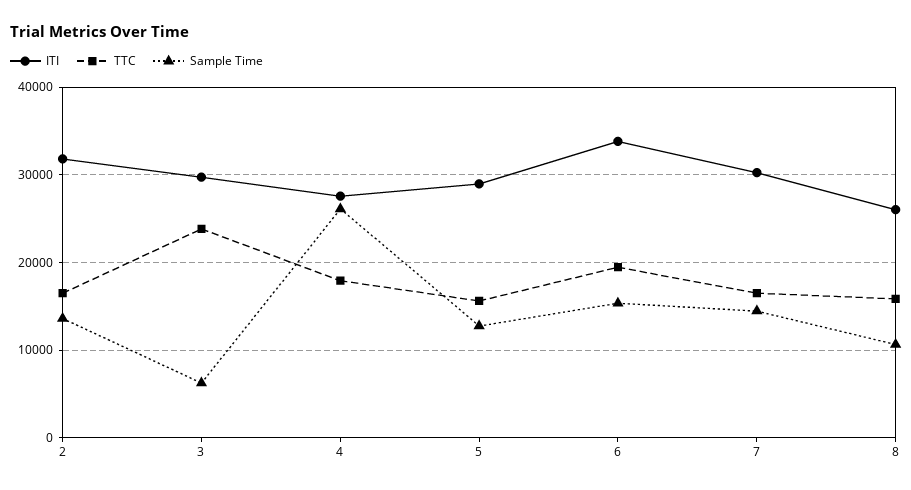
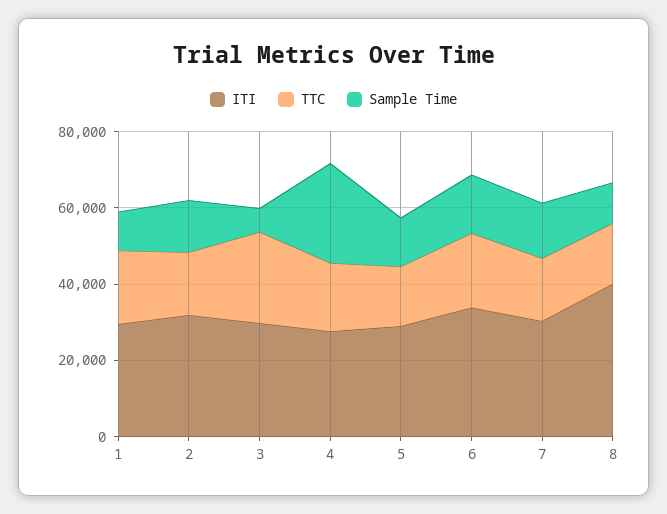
  {
    "ITI": {
      "2": 32000,
      "3": 30000,
      "4": 28000,
      "5": 29000,
      "6": 34000,
      "7": 30000,
-     "8": 26000
+     "8": 40000,
+     "1": 30000
    },
    "TTC": {
      "2": 17000,
      "3": 24000,
      "4": 18000,
      "5": 16000,
      "6": 19000,
      "7": 17000,
-     "8": 16000
+     "8": 16000,
+     "1": 20000
    },
    "Sample Time": {
      "2": 14000,
      "3": 6000,
      "4": 26000,
      "5": 13000,
      "6": 15000,
      "7": 14000,
-     "8": 11000
+     "8": 11000,
+     "1": 10000
    }
  }

